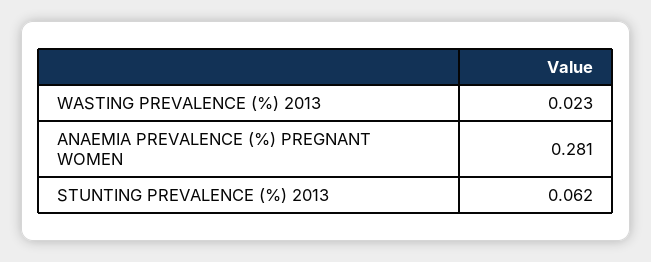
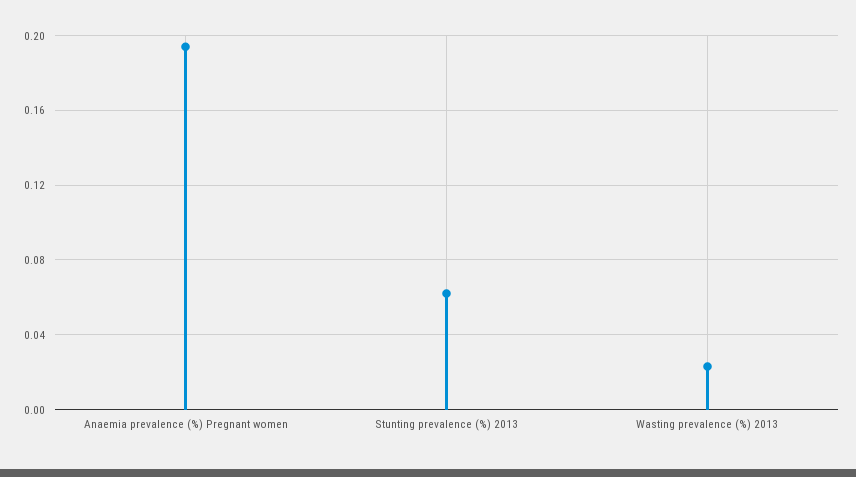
  {
    "WASTING PREVALENCE (%) 2013": 0.023,
-   "ANAEMIA PREVALENCE (%) PREGNANT WOMEN": 0.281,
+   "ANAEMIA PREVALENCE (%) PREGNANT WOMEN": 0.195,
    "STUNTING PREVALENCE (%) 2013": 0.062
  }

